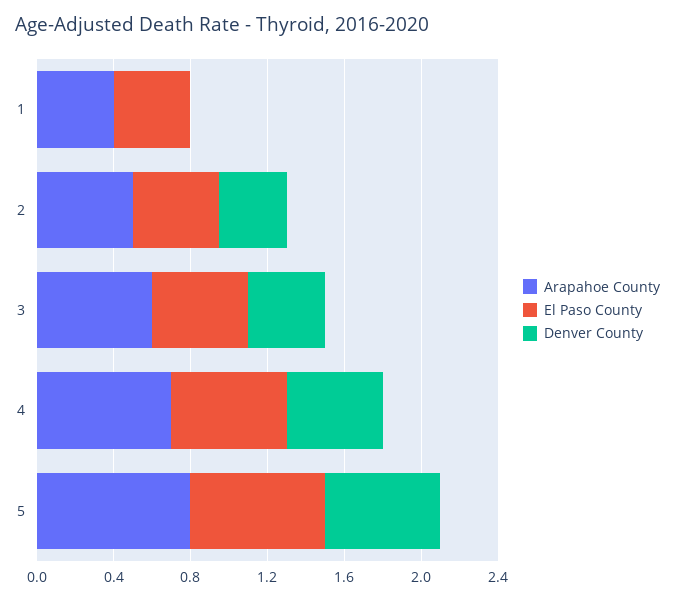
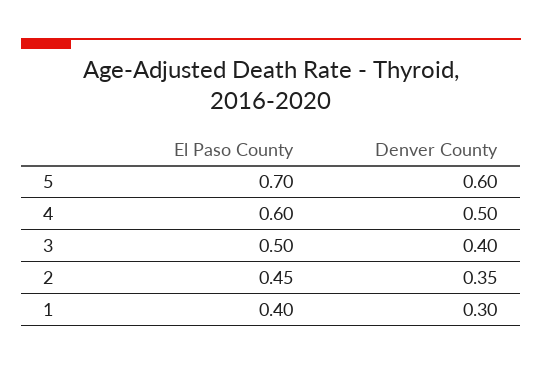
  {
-   "Arapahoe County": {
-     "1": 0.4,
-     "2": 0.5,
-     "3": 0.6,
-     "4": 0.7,
-     "5": 0.8
-   },
    "El Paso County": {
      "1": 0.4,
      "2": 0.45,
      "3": 0.5,
      "4": 0.6,
      "5": 0.7
    },
    "Denver County": {
-     "1": 0,
+     "1": 0.3,
      "2": 0.35,
      "3": 0.4,
      "4": 0.5,
      "5": 0.6
    }
  }

